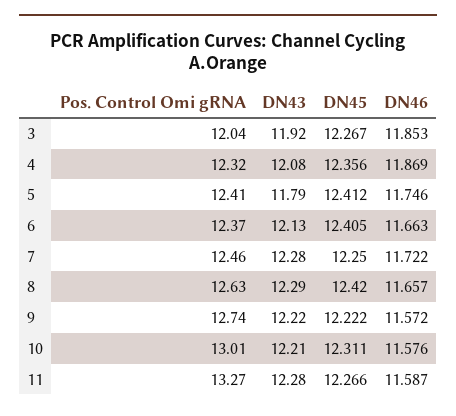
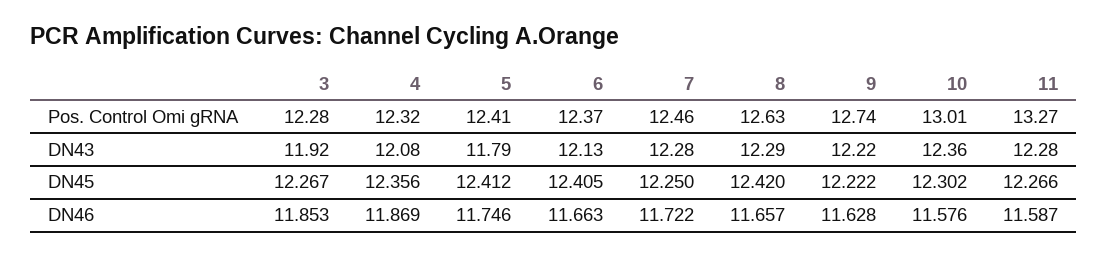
  {
    "Pos. Control Omi gRNA": {
-     "3": 12.04,
+     "3": 12.28,
      "4": 12.32,
      "5": 12.41,
      "6": 12.37,
      "7": 12.46,
      "8": 12.63,
      "9": 12.74,
      "10": 13.01,
      "11": 13.27
    },
    "DN43": {
      "3": 11.92,
      "4": 12.08,
      "5": 11.79,
      "6": 12.13,
      "7": 12.28,
      "8": 12.29,
      "9": 12.22,
-     "10": 12.21,
+     "10": 12.36,
      "11": 12.28
    },
    "DN45": {
      "3": 12.267,
      "4": 12.356,
      "5": 12.412,
      "6": 12.405,
      "7": 12.25,
      "8": 12.42,
      "9": 12.222,
-     "10": 12.311,
+     "10": 12.302,
      "11": 12.266
    },
    "DN46": {
      "3": 11.853,
      "4": 11.869,
      "5": 11.746,
      "6": 11.663,
      "7": 11.722,
      "8": 11.657,
-     "9": 11.572,
+     "9": 11.628,
      "10": 11.576,
      "11": 11.587
    }
  }

